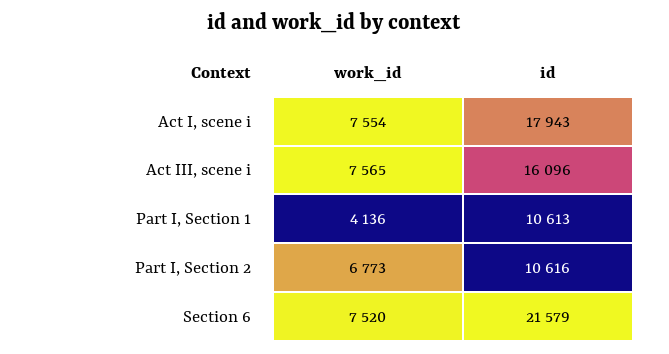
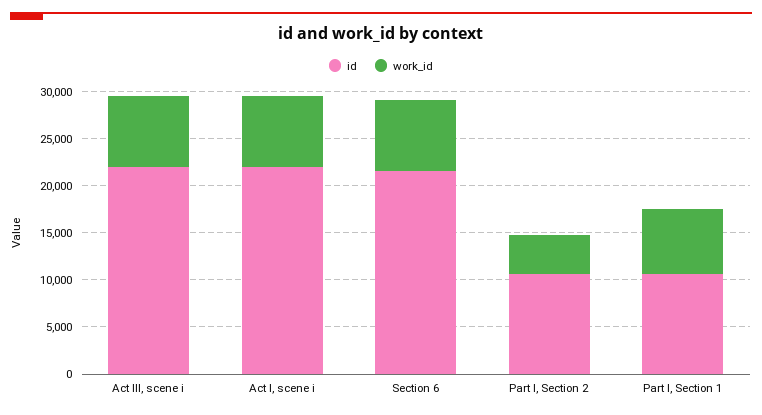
  {
    "work_id": {
      "Act I, scene i": 7554,
      "Act III, scene i": 7565,
-     "Part I, Section 1": 4136,
+     "Part I, Section 1": 7000,
-     "Part I, Section 2": 6773,
+     "Part I, Section 2": 4000,
      "Section 6": 7520
    },
    "id": {
-     "Act I, scene i": 17943,
+     "Act I, scene i": 22000,
-     "Act III, scene i": 16096,
+     "Act III, scene i": 22000,
      "Part I, Section 1": 10613,
      "Part I, Section 2": 10616,
      "Section 6": 21579
    }
  }

